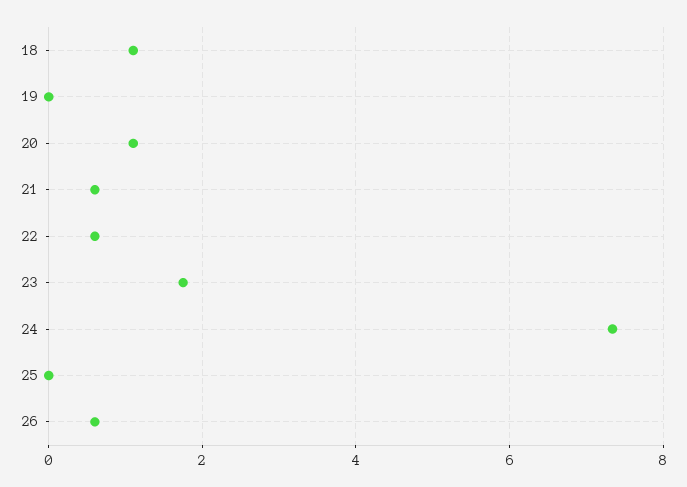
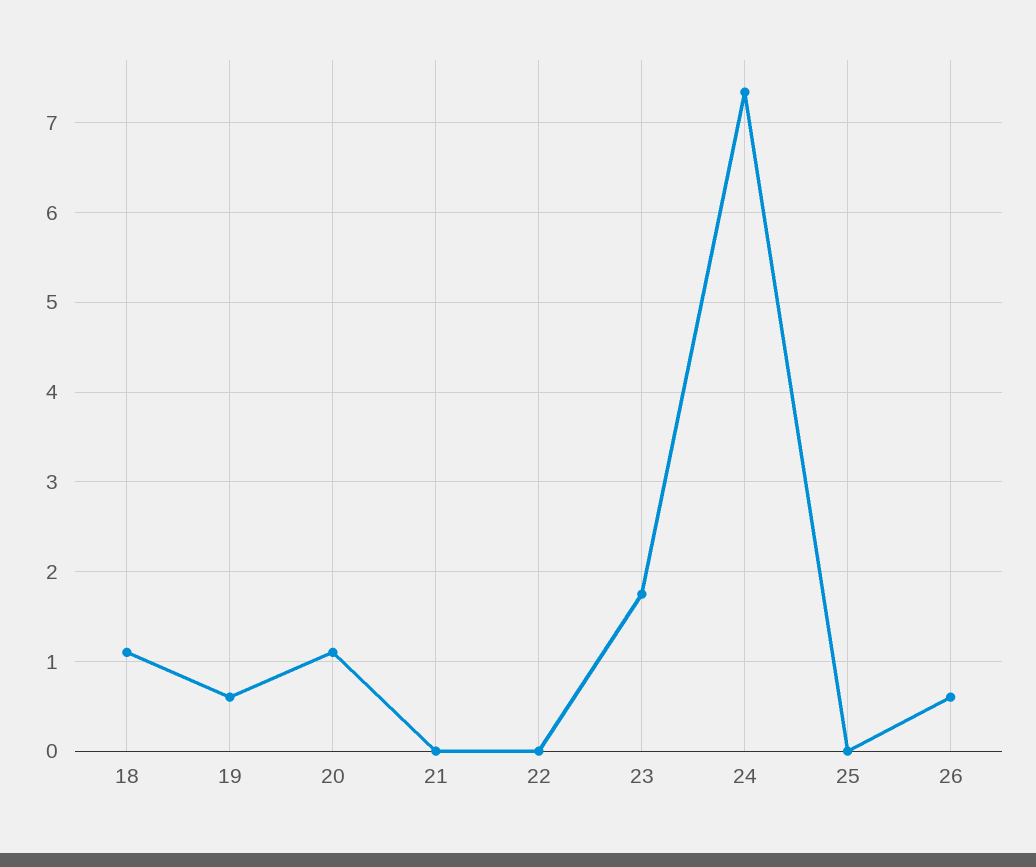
  {
    "18": 1.1,
-   "19": 0,
+   "19": 0.6,
    "20": 1.1,
-   "21": 0.6,
+   "21": 0,
-   "22": 0.6,
+   "22": 0,
    "23": 1.8,
    "24": 7.3,
    "25": 0,
    "26": 0.6
  }

